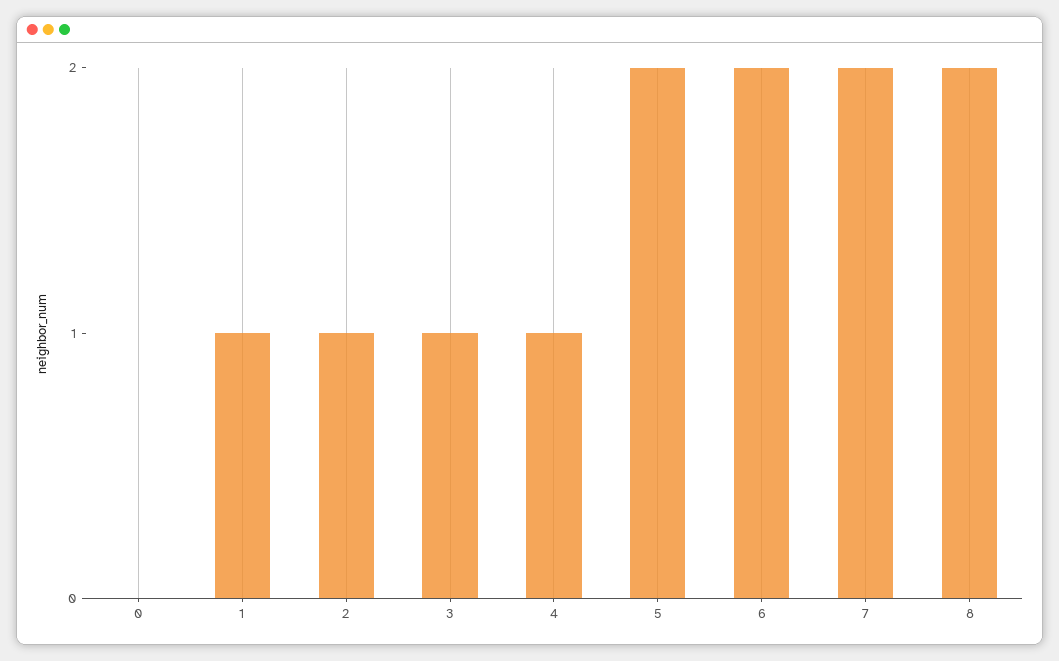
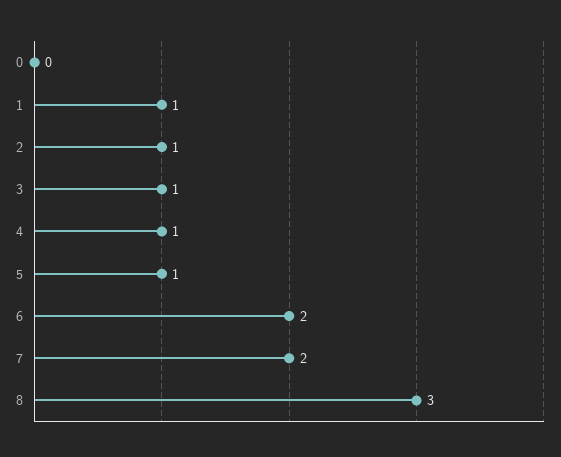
  {
    "0": 0,
    "1": 1,
    "2": 1,
    "3": 1,
    "4": 1,
-   "5": 2,
+   "5": 1,
    "6": 2,
    "7": 2,
-   "8": 2
+   "8": 3
  }

